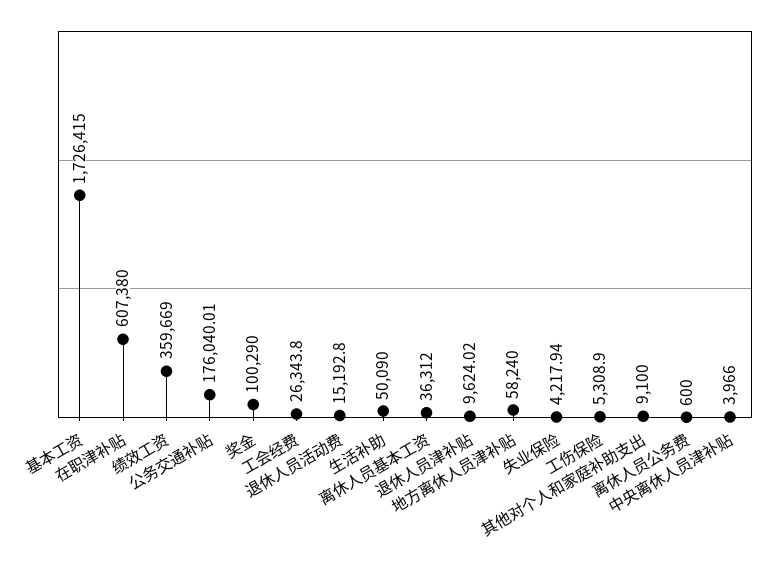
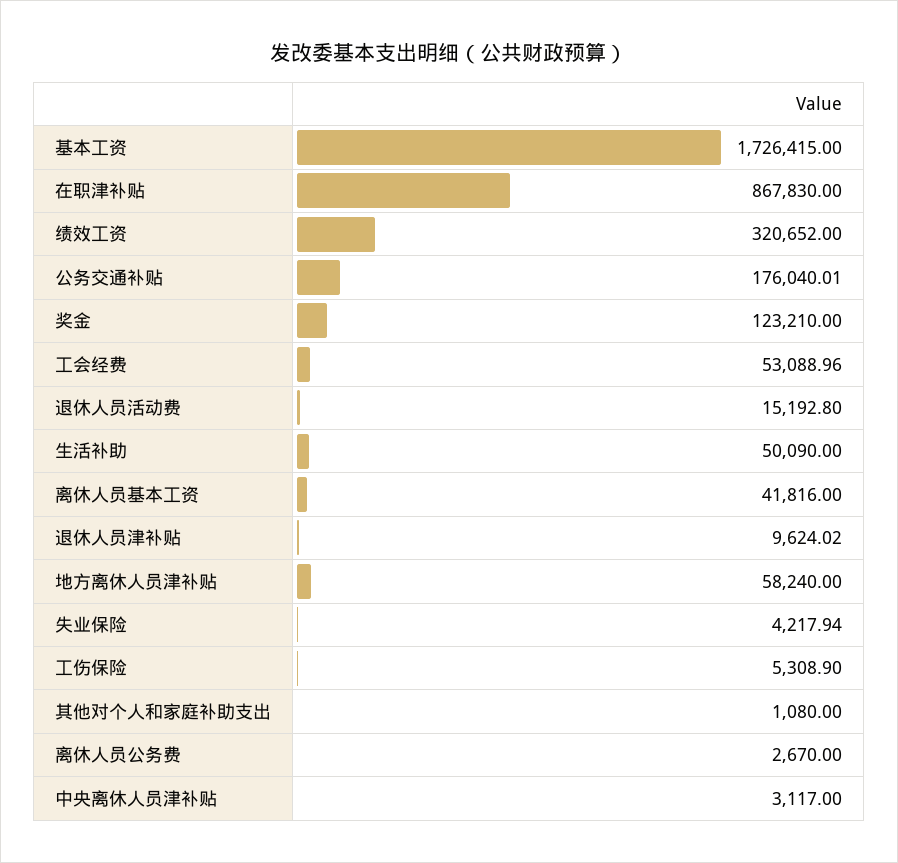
  {
    "基本工资": 1726415,
-   "在职津补贴": 607380,
+   "在职津补贴": 867830,
-   "绩效工资": 359669,
+   "绩效工资": 320652,
    "公务交通补贴": 176040.01,
-   "奖金": 100290,
+   "奖金": 123210,
-   "工会经费": 26343.8,
+   "工会经费": 53088.96,
    "退休人员活动费": 15192.8,
    "生活补助": 50090,
-   "离休人员基本工资": 36312,
+   "离休人员基本工资": 41816,
    "退休人员津补贴": 9624.02,
    "地方离休人员津补贴": 58240,
    "失业保险": 4217.94,
    "工伤保险": 5308.9,
-   "其他对个人和家庭补助支出": 9100,
+   "其他对个人和家庭补助支出": 1080,
-   "离休人员公务费": 600,
+   "离休人员公务费": 2670,
-   "中央离休人员津补贴": 3966
+   "中央离休人员津补贴": 3117
  }

